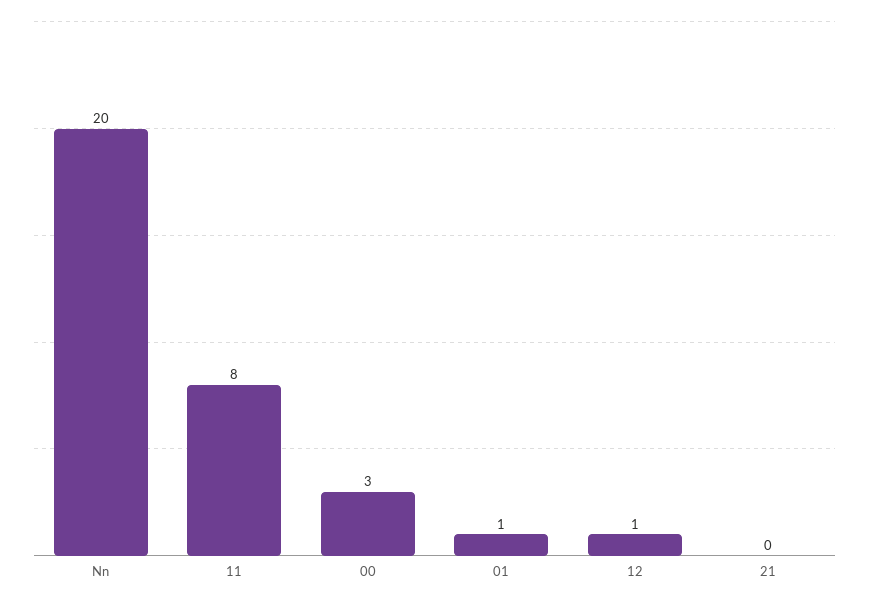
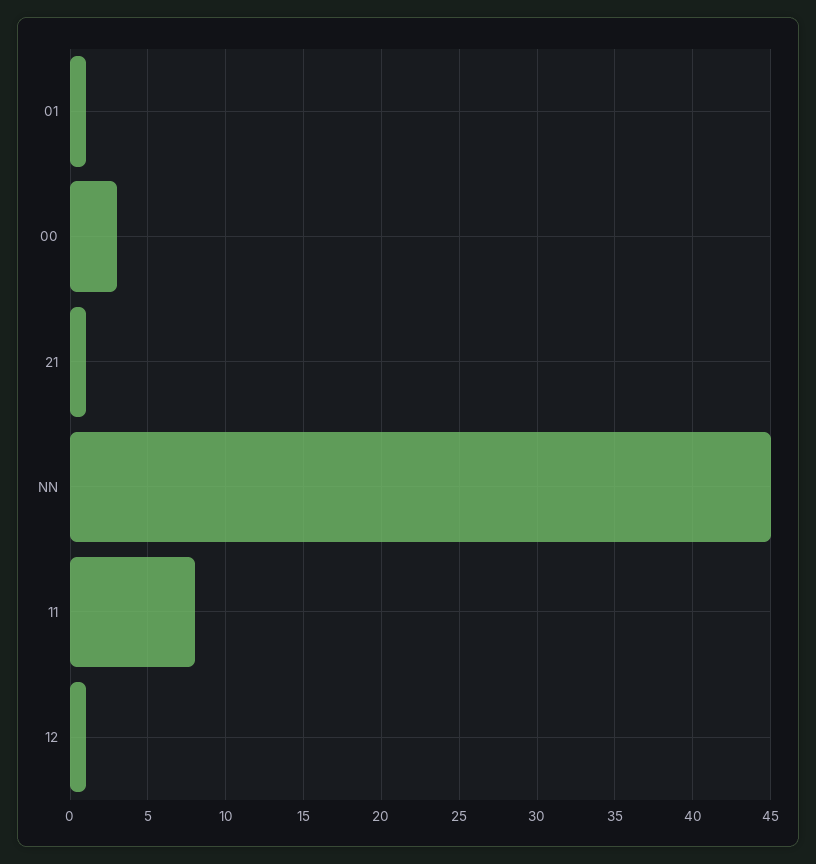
  {
-   "Nn": 20,
+   "Nn": 45,
    "11": 8,
    "00": 3,
    "01": 1,
    "12": 1,
-   "21": 0
+   "21": 1
  }

